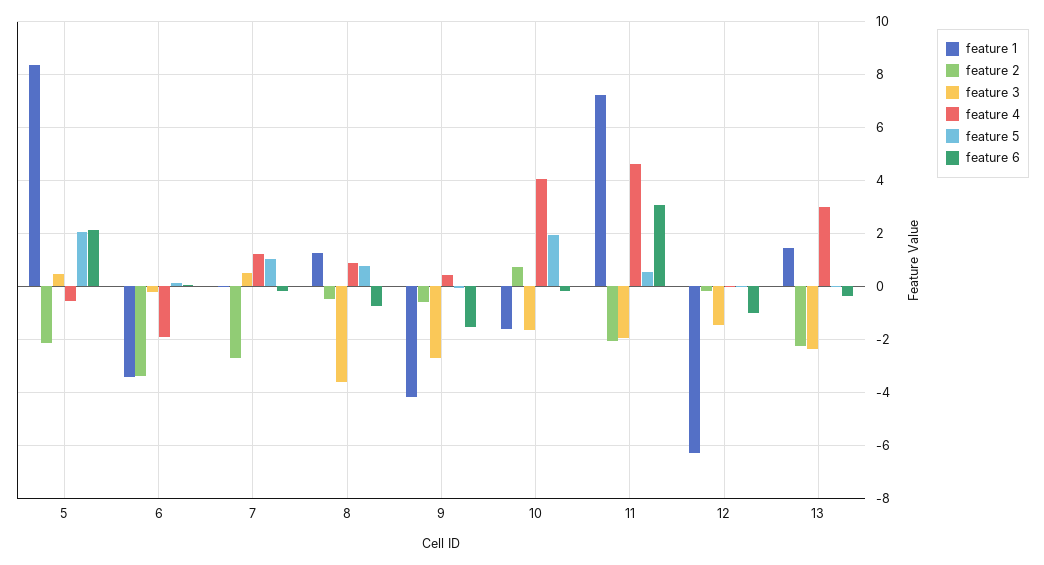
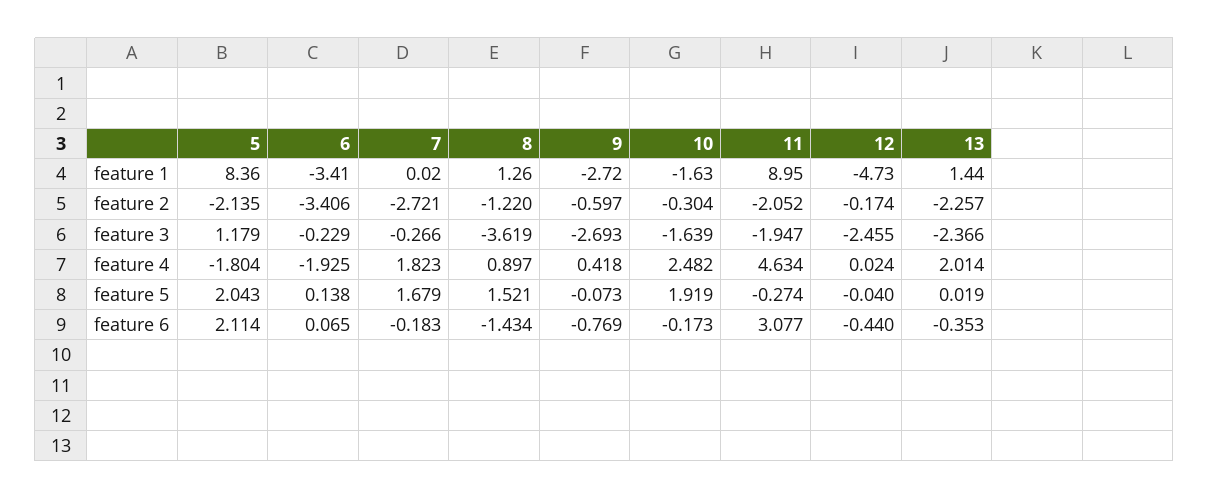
  {
    "feature 1": {
      "5": 8.36,
      "6": -3.41,
      "7": 0.02,
      "8": 1.26,
-     "9": -4.25,
+     "9": -2.72,
      "10": -1.63,
-     "11": 7.25,
+     "11": 8.95,
-     "12": -6.25,
+     "12": -4.73,
      "13": 1.44
    },
    "feature 2": {
      "5": -2.135,
      "6": -3.406,
      "7": -2.721,
-     "8": -0.5,
+     "8": -1.22,
      "9": -0.597,
-     "10": 0.75,
+     "10": -0.304,
      "11": -2.052,
      "12": -0.174,
      "13": -2.257
    },
    "feature 3": {
-     "5": 0.5,
+     "5": 1.179,
      "6": -0.229,
-     "7": 0.5,
+     "7": -0.266,
      "8": -3.619,
      "9": -2.693,
      "10": -1.639,
      "11": -1.947,
-     "12": -1.5,
+     "12": -2.455,
      "13": -2.366
    },
    "feature 4": {
-     "5": -0.5,
+     "5": -1.804,
      "6": -1.925,
-     "7": 1.25,
+     "7": 1.823,
      "8": 0.897,
      "9": 0.418,
-     "10": 4,
+     "10": 2.482,
      "11": 4.634,
      "12": 0.024,
-     "13": 3
+     "13": 2.014
    },
    "feature 5": {
      "5": 2.043,
      "6": 0.138,
-     "7": 1,
+     "7": 1.679,
-     "8": 0.75,
+     "8": 1.521,
      "9": -0.073,
      "10": 1.919,
-     "11": 0.5,
+     "11": -0.274,
      "12": -0.04,
      "13": 0.019
    },
    "feature 6": {
      "5": 2.114,
      "6": 0.065,
      "7": -0.183,
-     "8": -0.75,
+     "8": -1.434,
-     "9": -1.5,
+     "9": -0.769,
      "10": -0.173,
      "11": 3.077,
-     "12": -1,
+     "12": -0.44,
      "13": -0.353
    }
  }

